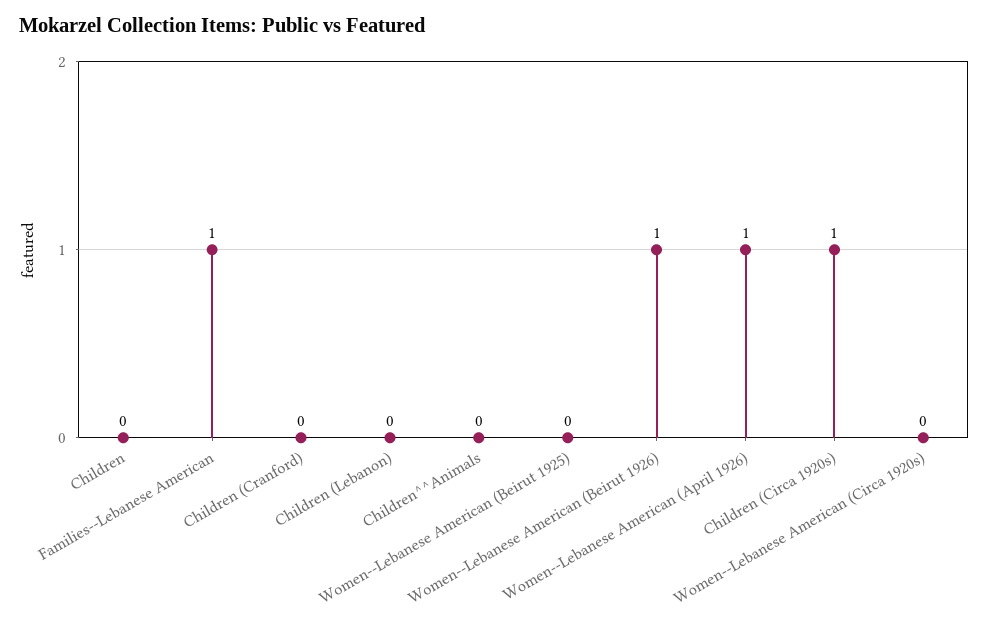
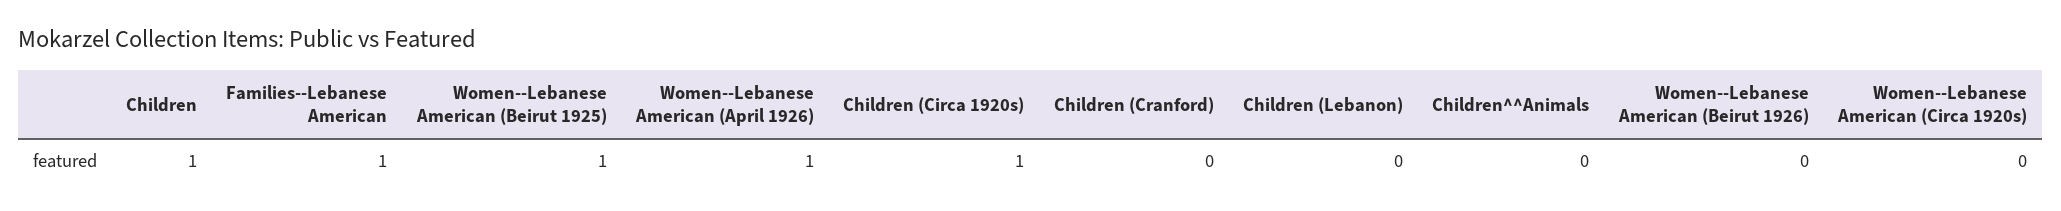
  {
-   "Children": 0,
+   "Children": 1,
    "Families--Lebanese American": 1,
    "Children (Cranford)": 0,
    "Children (Lebanon)": 0,
    "Children^^Animals": 0,
-   "Women--Lebanese American (Beirut 1925)": 0,
+   "Women--Lebanese American (Beirut 1925)": 1,
-   "Women--Lebanese American (Beirut 1926)": 1,
+   "Women--Lebanese American (Beirut 1926)": 0,
    "Women--Lebanese American (April 1926)": 1,
    "Children (Circa 1920s)": 1,
    "Women--Lebanese American (Circa 1920s)": 0
  }

